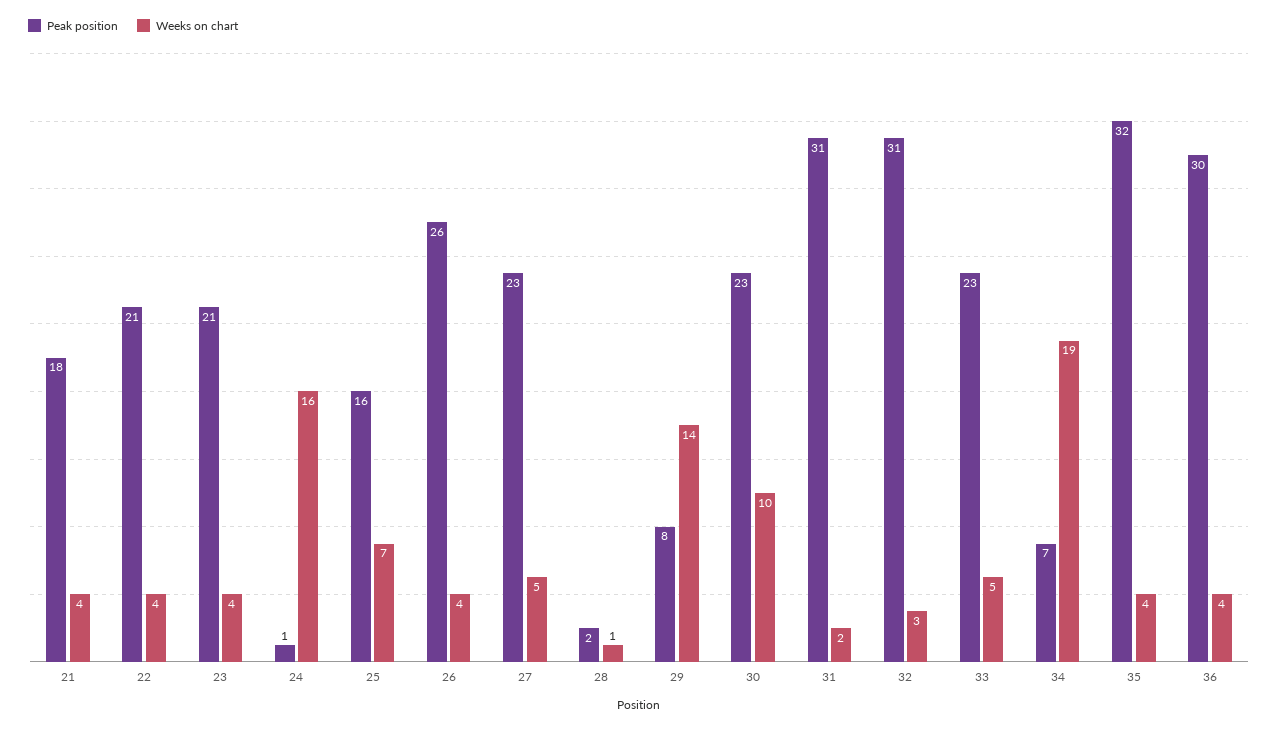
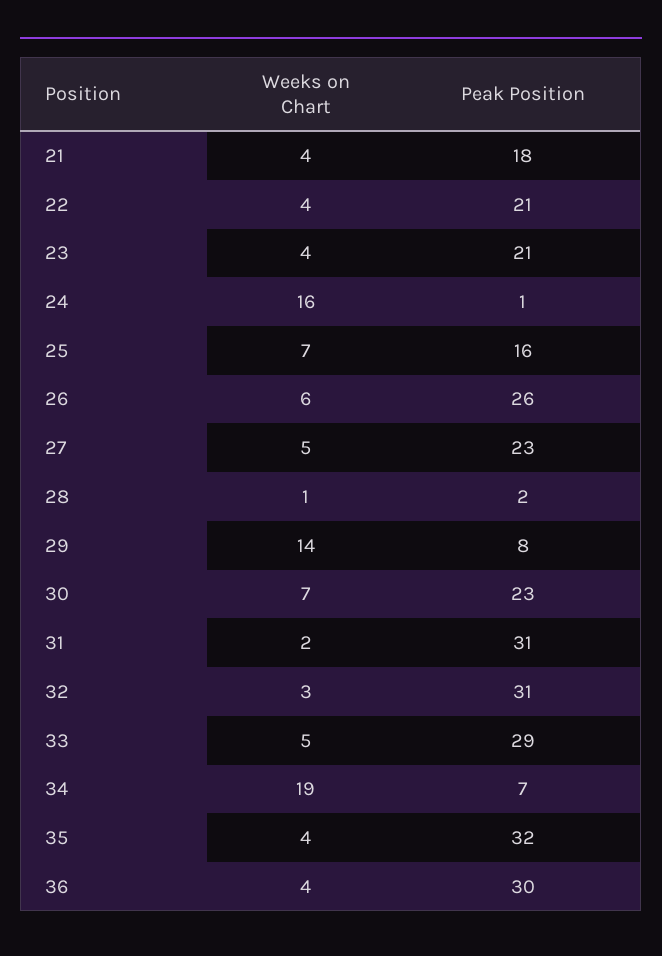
  {
    "Peak position": {
      "21": 18,
      "22": 21,
      "23": 21,
      "24": 1,
      "25": 16,
      "26": 26,
      "27": 23,
      "28": 2,
      "29": 8,
      "30": 23,
      "31": 31,
      "32": 31,
-     "33": 23,
+     "33": 29,
      "34": 7,
      "35": 32,
      "36": 30
    },
    "Weeks on chart": {
      "21": 4,
      "22": 4,
      "23": 4,
      "24": 16,
      "25": 7,
-     "26": 4,
+     "26": 6,
      "27": 5,
      "28": 1,
      "29": 14,
-     "30": 10,
+     "30": 7,
      "31": 2,
      "32": 3,
      "33": 5,
      "34": 19,
      "35": 4,
      "36": 4
    }
  }

